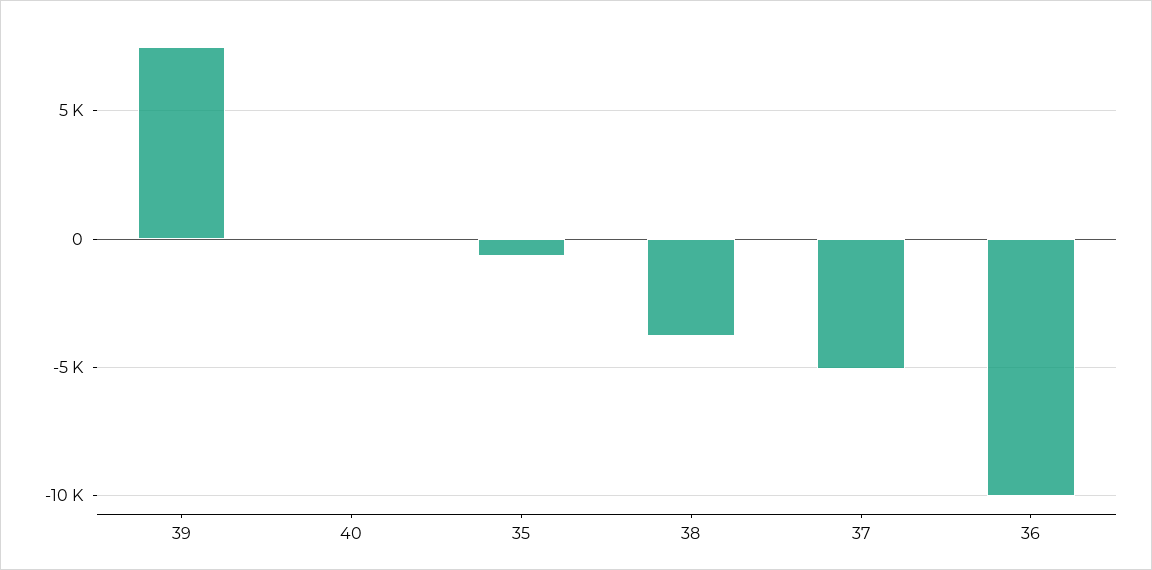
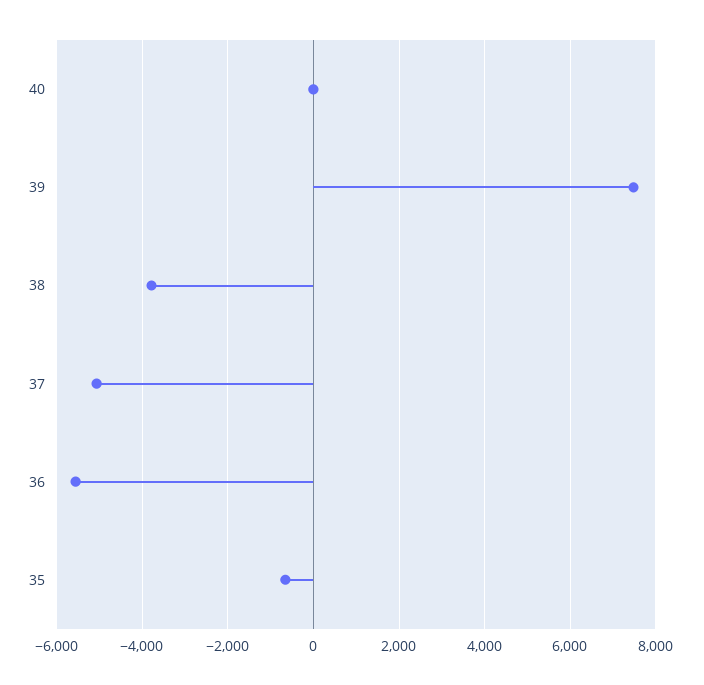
  {
    "39": 7400,
    "40": 0,
    "35": -600,
    "38": -3800,
    "37": -5000,
-   "36": -10000
+   "36": -5600
  }

